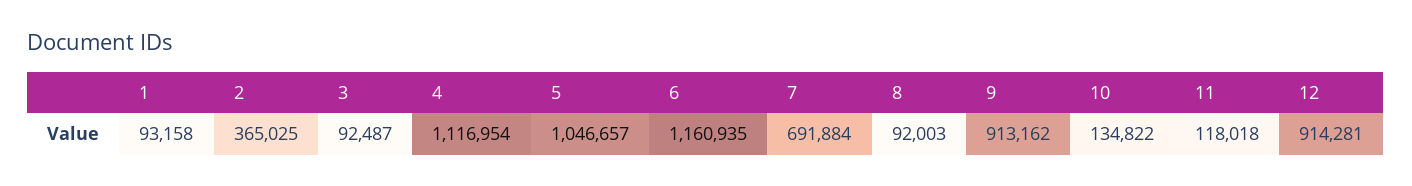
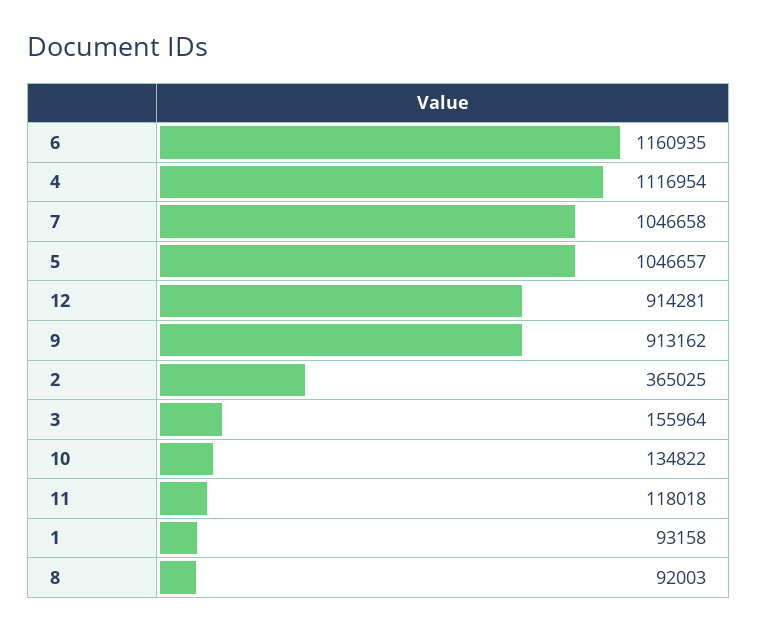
  {
    "1": 93158,
    "2": 365025,
-   "3": 92487,
+   "3": 155964,
    "4": 1116954,
    "5": 1046657,
    "6": 1160935,
-   "7": 691884,
+   "7": 1046658,
    "8": 92003,
    "9": 913162,
    "10": 134822,
    "11": 118018,
    "12": 914281
  }

